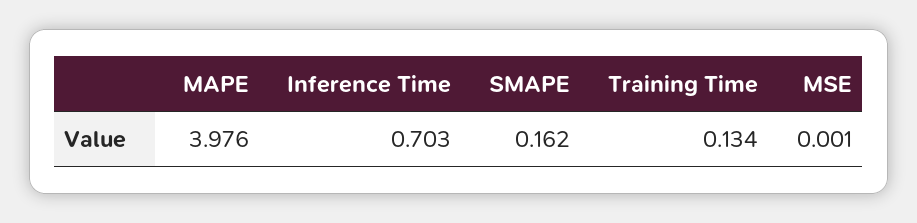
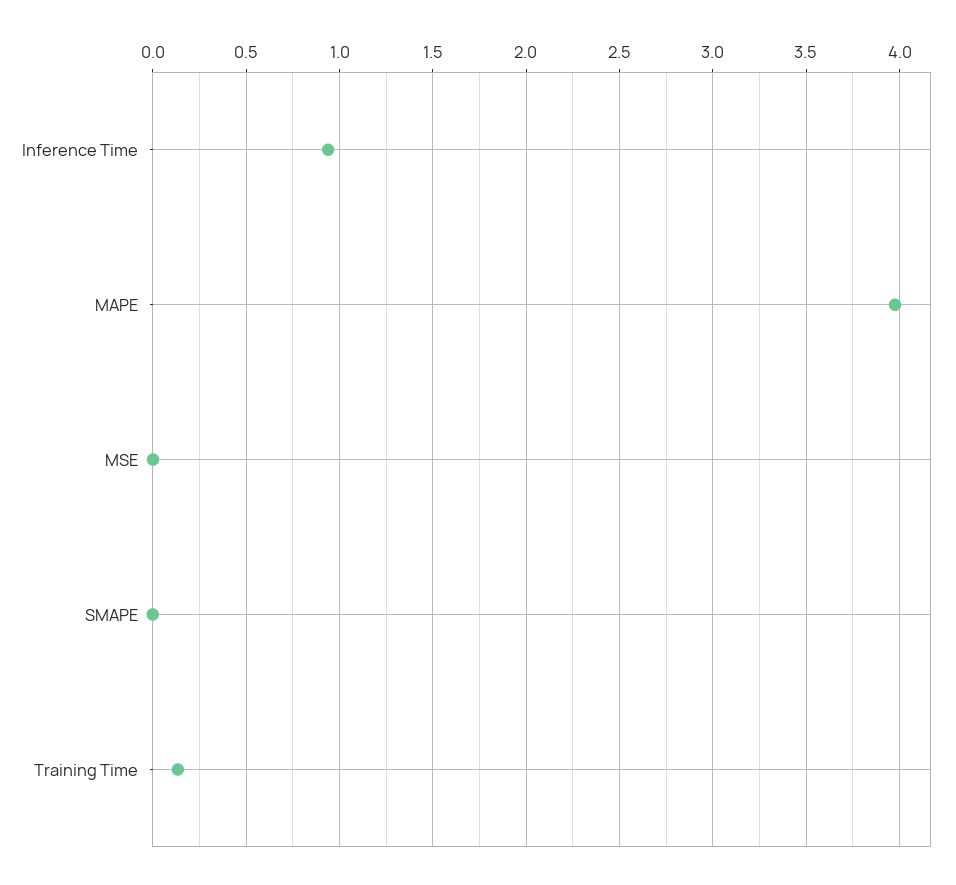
  {
    "MAPE": 3.976,
-   "Inference Time": 0.703,
+   "Inference Time": 0.95,
-   "SMAPE": 0.162,
+   "SMAPE": 0,
    "Training Time": 0.134,
    "MSE": 0.001
  }

